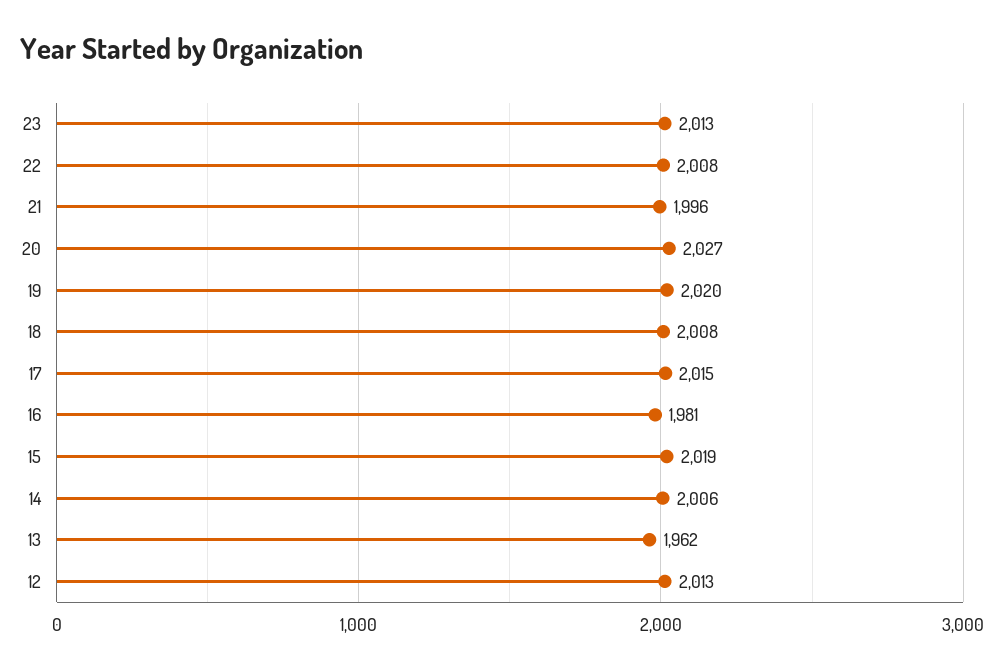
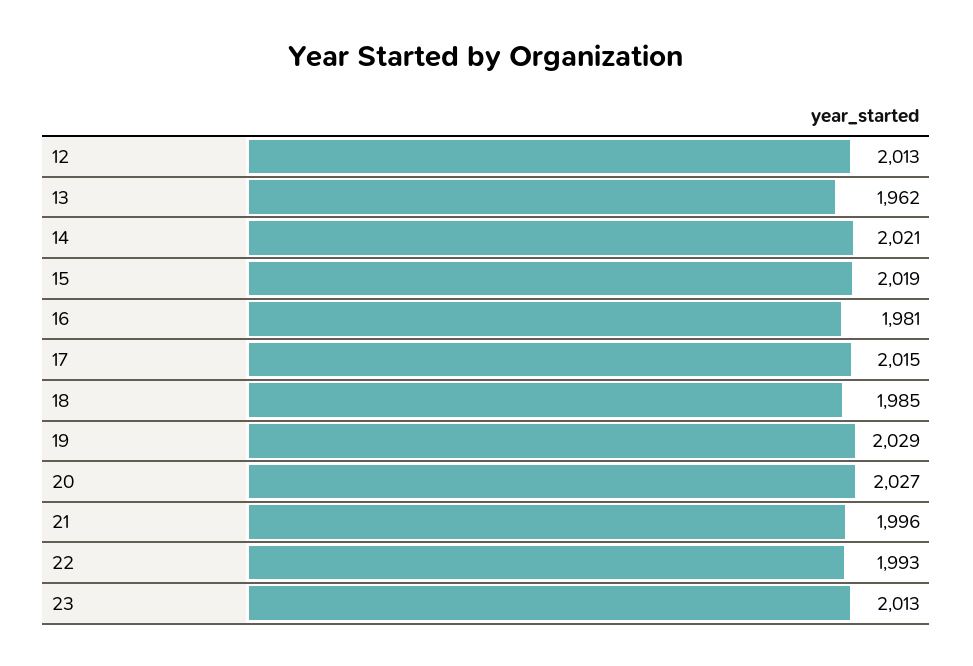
  {
    "23": 2013,
-   "22": 2008,
+   "22": 1993,
    "21": 1996,
    "20": 2027,
-   "19": 2020,
+   "19": 2029,
-   "18": 2008,
+   "18": 1985,
    "17": 2015,
    "16": 1981,
    "15": 2019,
-   "14": 2006,
+   "14": 2021,
    "13": 1962,
    "12": 2013
  }

